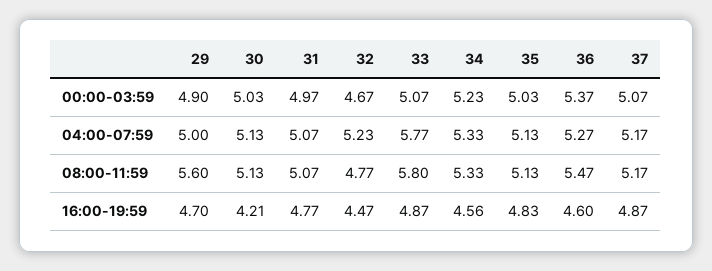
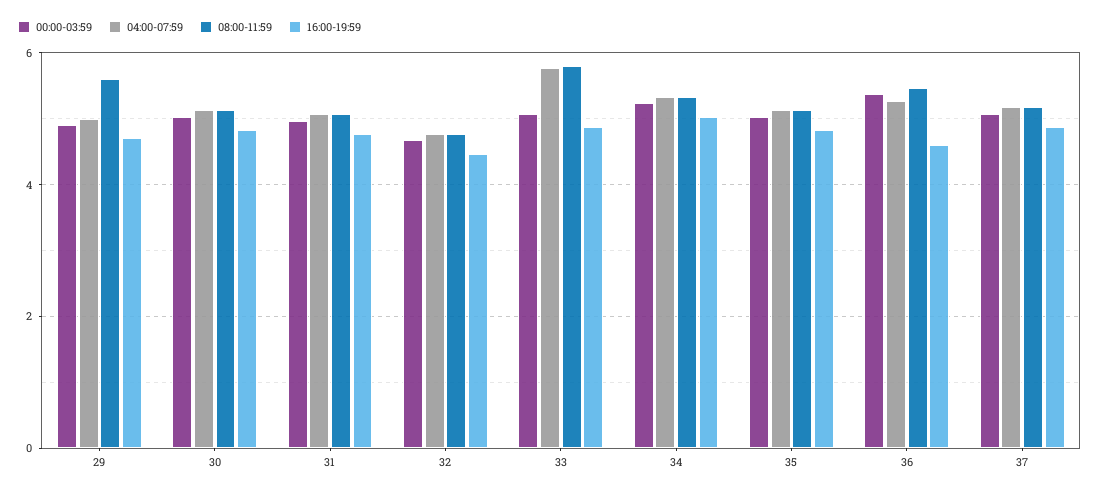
  {
    "00:00-03:59": {
      "29": 4.9,
      "30": 5.03,
      "31": 4.97,
      "32": 4.67,
      "33": 5.07,
      "34": 5.23,
      "35": 5.03,
      "36": 5.37,
      "37": 5.07
    },
    "04:00-07:59": {
      "29": 5,
      "30": 5.13,
      "31": 5.07,
-     "32": 5.23,
+     "32": 4.8,
      "33": 5.77,
      "34": 5.33,
      "35": 5.13,
      "36": 5.27,
      "37": 5.17
    },
    "08:00-11:59": {
      "29": 5.6,
      "30": 5.13,
      "31": 5.07,
      "32": 4.77,
      "33": 5.8,
      "34": 5.33,
      "35": 5.13,
      "36": 5.47,
      "37": 5.17
    },
    "16:00-19:59": {
      "29": 4.7,
-     "30": 4.21,
+     "30": 4.8,
      "31": 4.77,
      "32": 4.47,
      "33": 4.87,
-     "34": 4.56,
+     "34": 5,
      "35": 4.83,
      "36": 4.6,
      "37": 4.87
    }
  }

